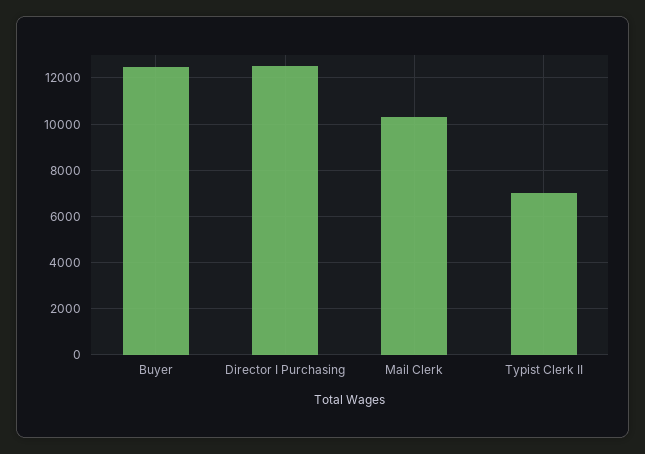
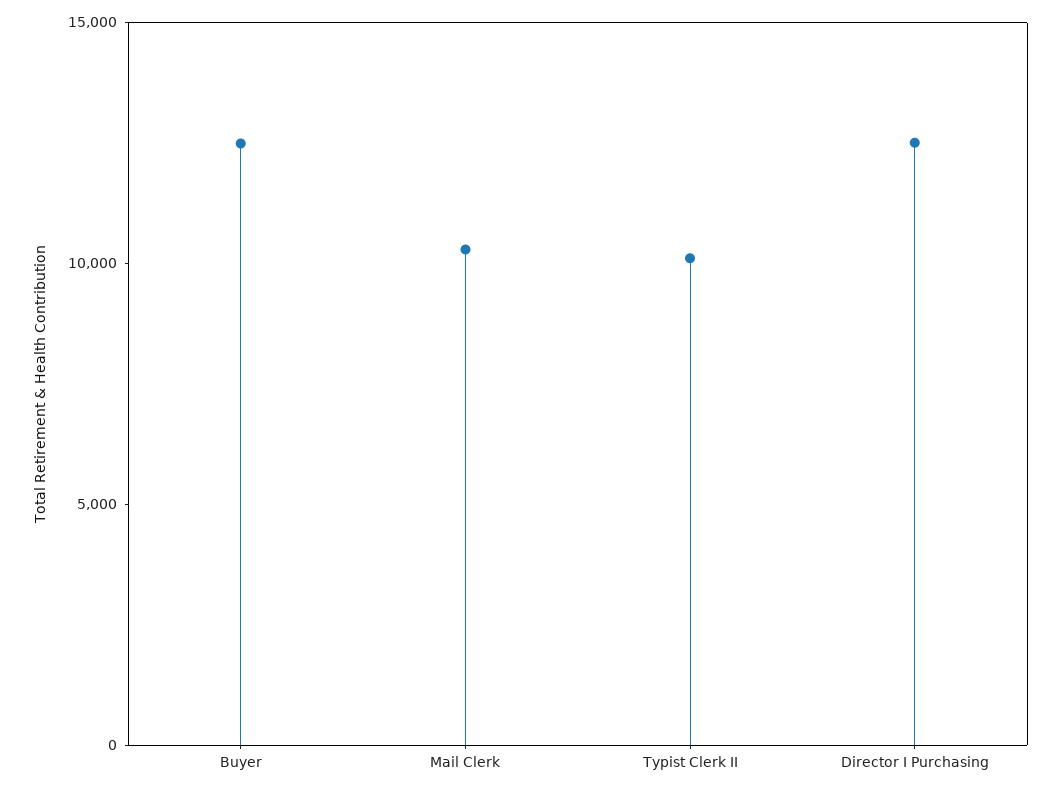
  {
    "Buyer": 12500,
    "Director I Purchasing": 12500,
    "Mail Clerk": 10500,
-   "Typist Clerk II": 7000
+   "Typist Clerk II": 10000
  }

